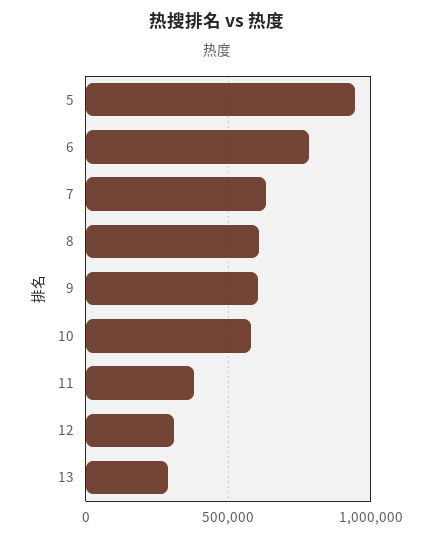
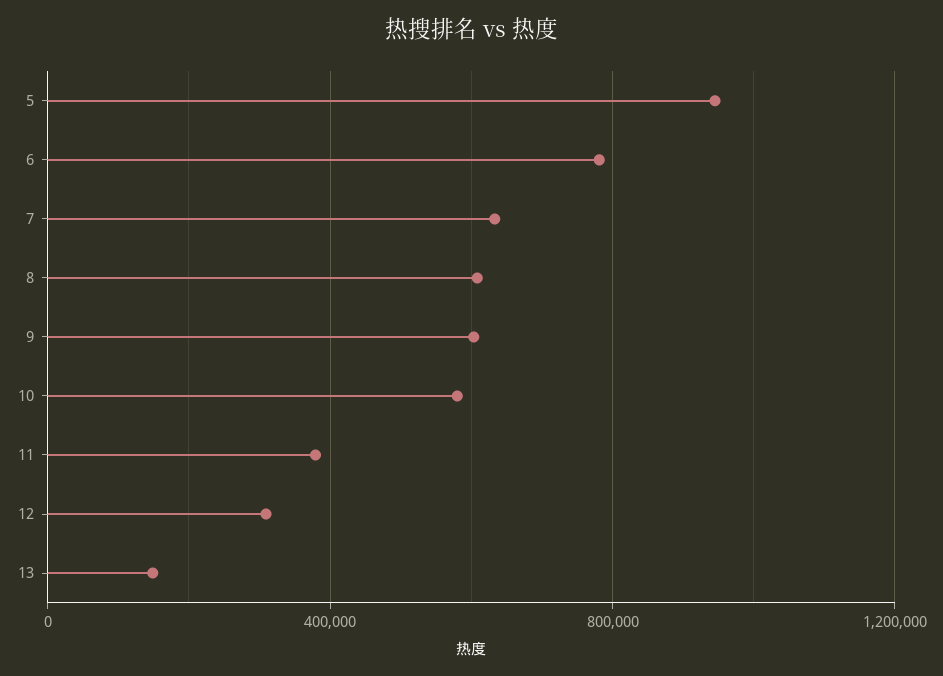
  {
    "5": 950000,
    "6": 800000,
    "7": 650000,
    "8": 600000,
    "9": 600000,
    "10": 600000,
    "11": 400000,
    "12": 300000,
-   "13": 300000
+   "13": 150000
  }

